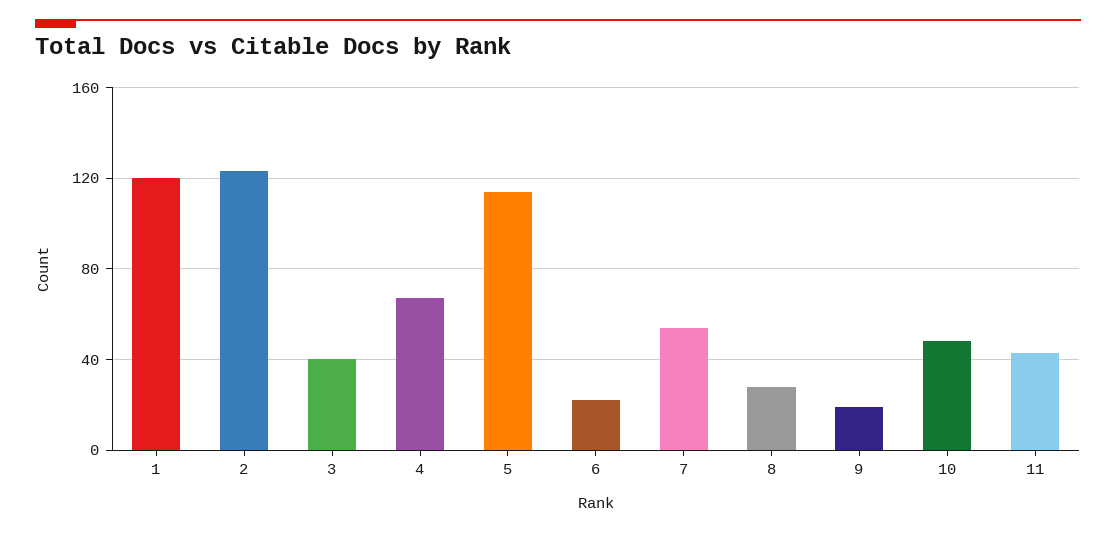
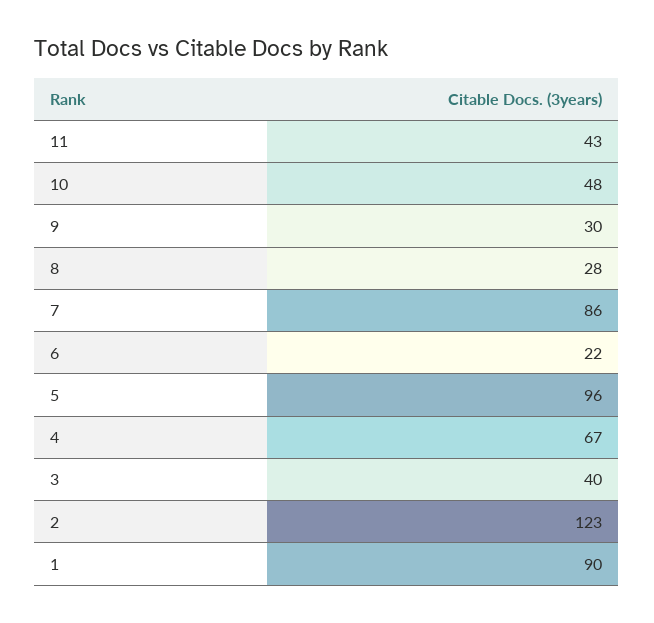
  {
-   "1": 120,
+   "1": 90,
    "2": 123,
    "3": 40,
    "4": 67,
-   "5": 115,
+   "5": 96,
    "6": 22,
-   "7": 55,
+   "7": 86,
    "8": 28,
-   "9": 20,
+   "9": 30,
    "10": 48,
    "11": 43
  }

